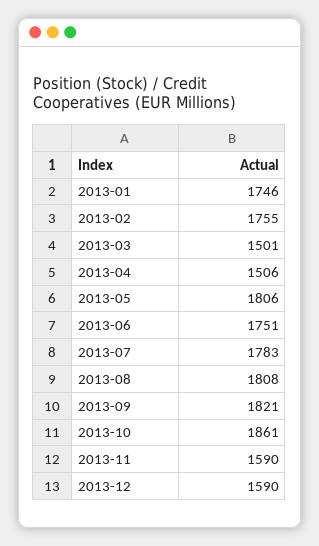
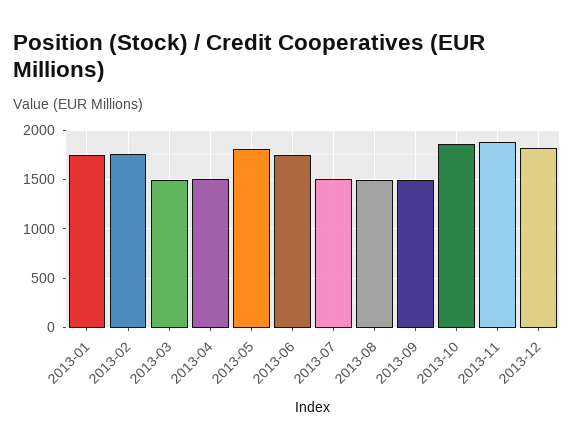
  {
    "2013-01": 1746,
    "2013-02": 1755,
    "2013-03": 1501,
    "2013-04": 1506,
    "2013-05": 1806,
    "2013-06": 1751,
-   "2013-07": 1783,
+   "2013-07": 1500,
-   "2013-08": 1808,
+   "2013-08": 1500,
-   "2013-09": 1821,
+   "2013-09": 1500,
    "2013-10": 1861,
-   "2013-11": 1590,
+   "2013-11": 1900,
-   "2013-12": 1590
+   "2013-12": 1800
  }

